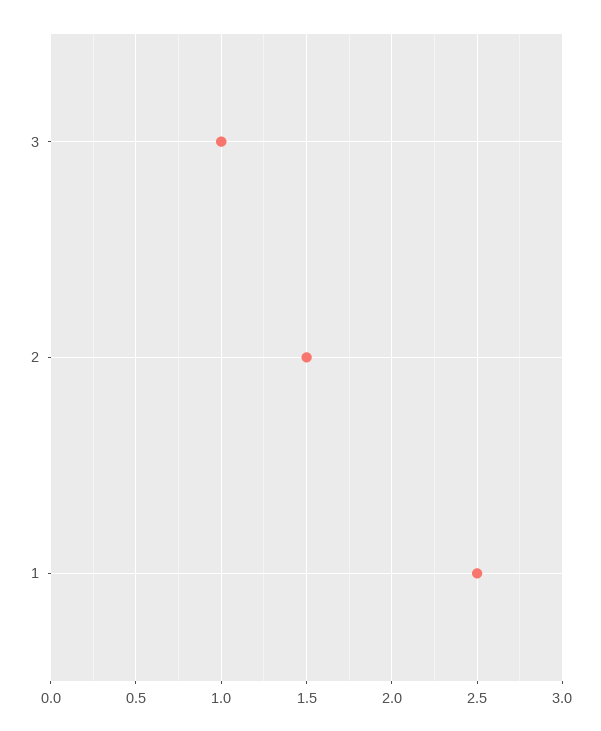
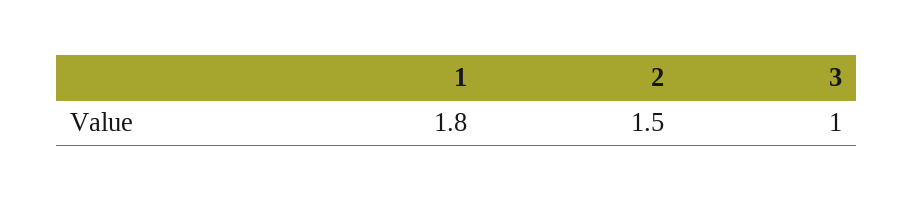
  {
    "3": 1,
    "2": 1.5,
-   "1": 2.5
+   "1": 1.8
  }

